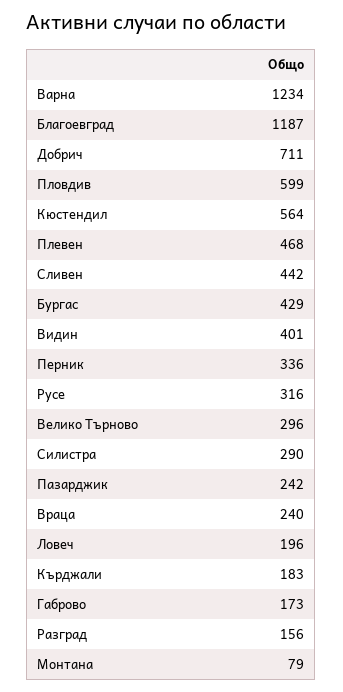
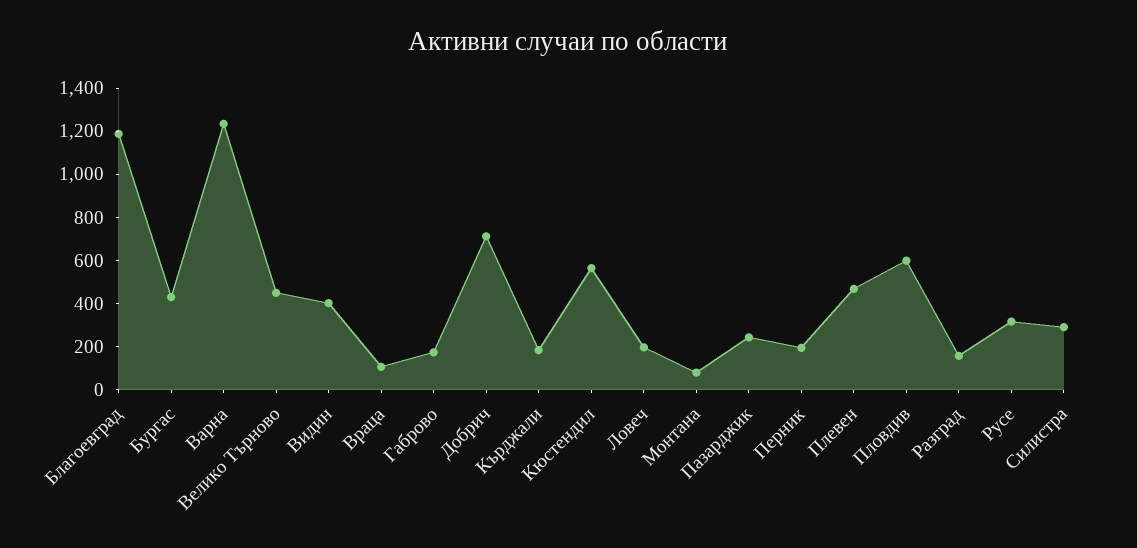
  {
    "Варна": 1234,
    "Благоевград": 1187,
    "Добрич": 711,
    "Пловдив": 599,
    "Кюстендил": 564,
    "Плевен": 468,
-   "Сливен": 442,
    "Бургас": 429,
    "Видин": 401,
-   "Перник": 336,
+   "Перник": 200,
    "Русе": 316,
-   "Велико Търново": 296,
+   "Велико Търново": 450,
    "Силистра": 290,
    "Пазарджик": 242,
-   "Враца": 240,
+   "Враца": 100,
    "Ловеч": 196,
    "Кърджали": 183,
    "Габрово": 173,
    "Разград": 156,
    "Монтана": 79
  }

